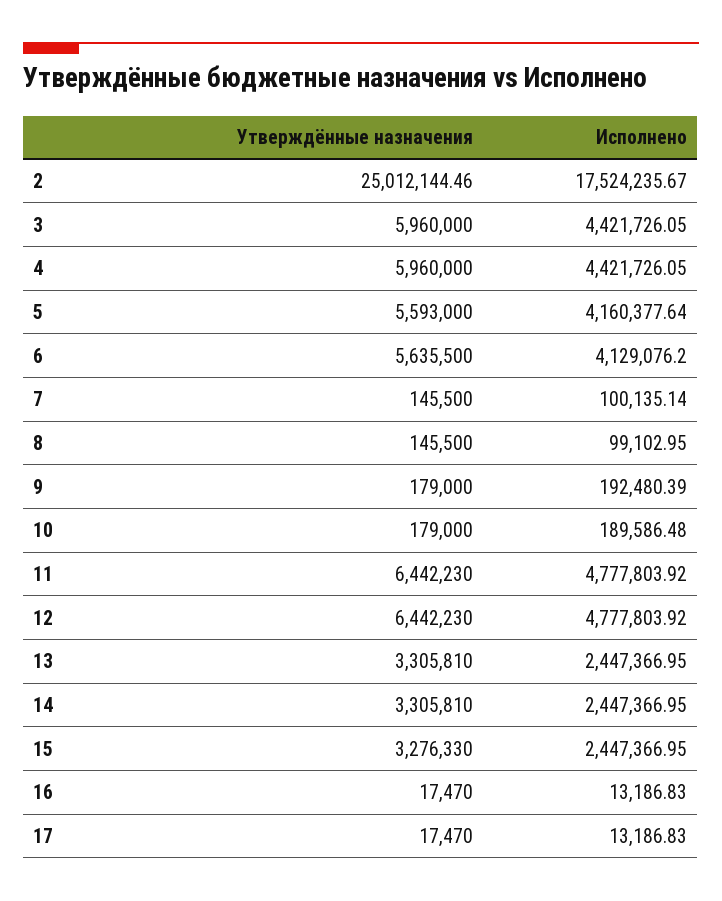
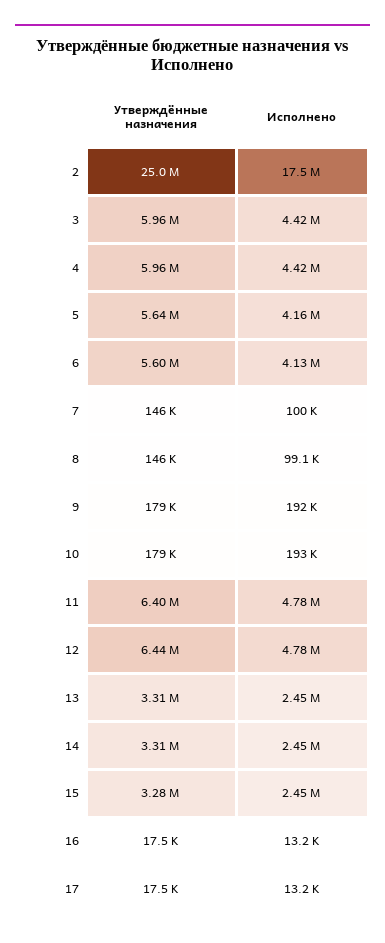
  {
    "Утверждённые назначения": {
      "2": 25012144.46,
      "3": 5960000,
      "4": 5960000,
-     "5": 5593000,
+     "5": 5640000,
-     "6": 5635500,
+     "6": 5600000,
      "7": 145500,
      "8": 145500,
      "9": 179000,
      "10": 179000,
-     "11": 6442230,
+     "11": 6400000,
      "12": 6442230,
      "13": 3305810,
      "14": 3305810,
      "15": 3276330,
      "16": 17470,
      "17": 17470
    },
    "Исполнено": {
      "2": 17524235.67,
      "3": 4421726.05,
      "4": 4421726.05,
      "5": 4160377.64,
      "6": 4129076.2,
      "7": 100135.14,
      "8": 99102.95,
      "9": 192480.39,
-     "10": 189586.48,
+     "10": 193000,
      "11": 4777803.92,
      "12": 4777803.92,
      "13": 2447366.95,
      "14": 2447366.95,
      "15": 2447366.95,
      "16": 13186.83,
      "17": 13186.83
    }
  }

